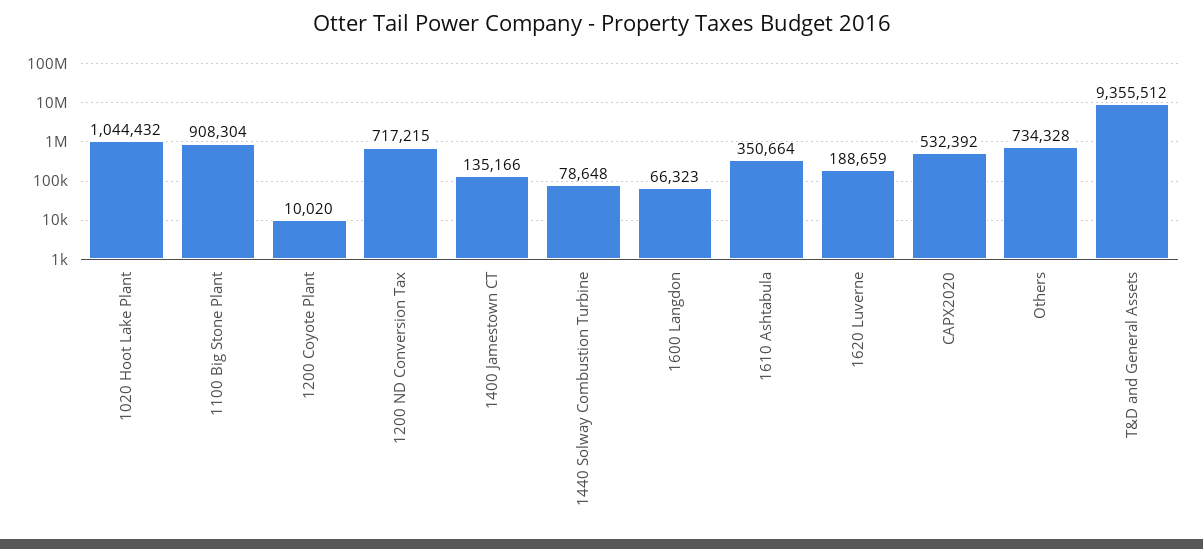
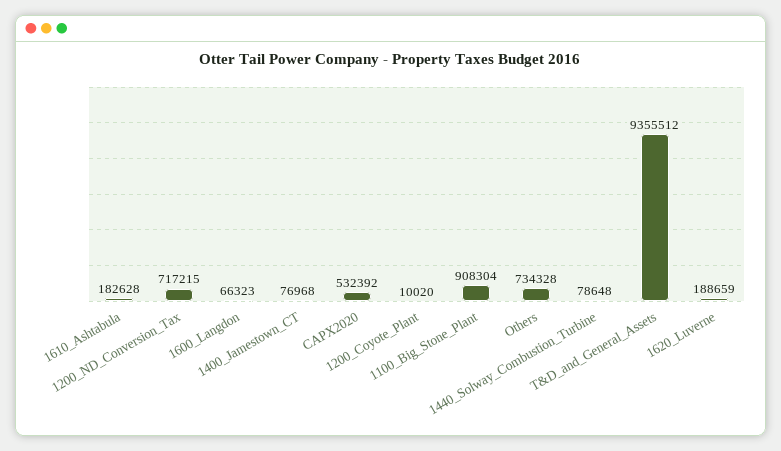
  {
-   "1020 Hoot Lake Plant": 1044432,
    "1100 Big Stone Plant": 908304,
    "1200 Coyote Plant": 10020,
    "1200 ND Conversion Tax": 717215,
-   "1400 Jamestown CT": 135166,
+   "1400 Jamestown CT": 76968,
    "1440 Solway Combustion Turbine": 78648,
    "1600 Langdon": 66323,
-   "1610 Ashtabula": 350664,
+   "1610 Ashtabula": 182628,
    "1620 Luverne": 188659,
    "CAPX2020": 532392,
    "Others": 734328,
    "T&D and General Assets": 9355512
  }

